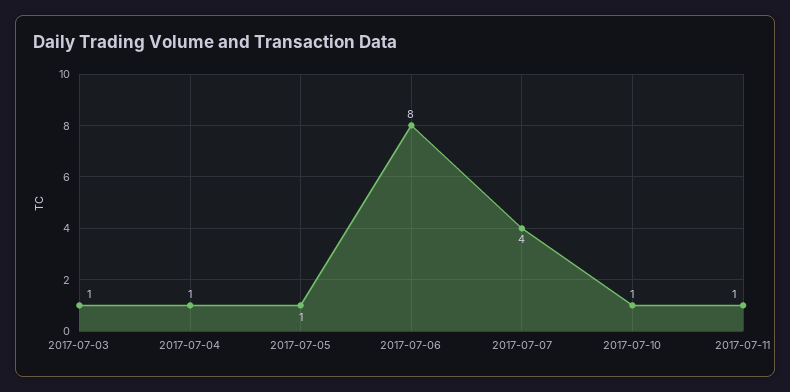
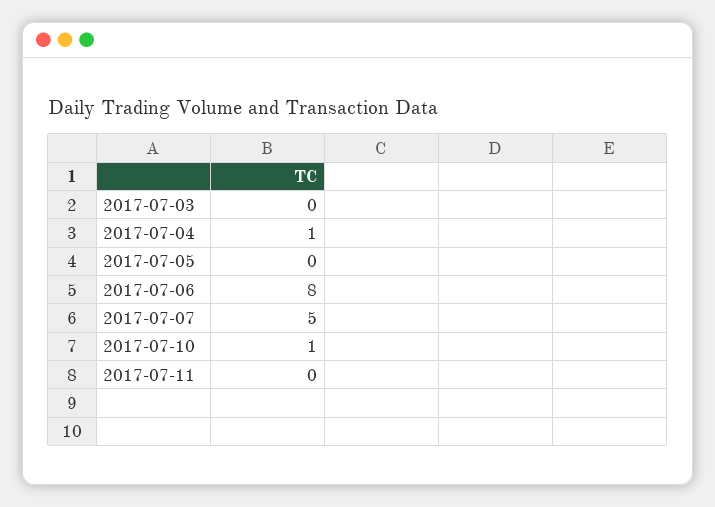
  {
-   "2017-07-03": 1,
+   "2017-07-03": 0,
    "2017-07-04": 1,
-   "2017-07-05": 1,
+   "2017-07-05": 0,
    "2017-07-06": 8,
-   "2017-07-07": 4,
+   "2017-07-07": 5,
    "2017-07-10": 1,
-   "2017-07-11": 1
+   "2017-07-11": 0
  }

